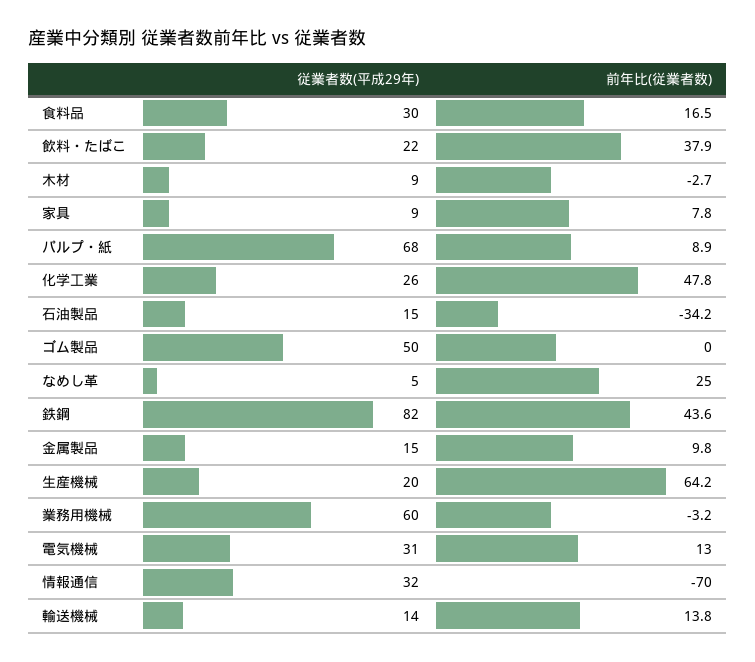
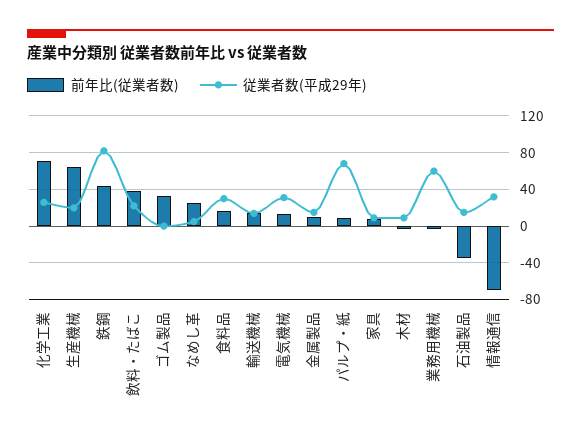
  {
    "従業者数(平成29年)": {
      "食料品": 30,
      "飲料・たばこ": 22,
      "木材": 9,
      "家具": 9,
      "パルプ・紙": 68,
      "化学工業": 26,
      "石油製品": 15,
-     "ゴム製品": 50,
+     "ゴム製品": 0,
      "なめし革": 5,
      "鉄鋼": 82,
      "金属製品": 15,
      "生産機械": 20,
      "業務用機械": 60,
      "電気機械": 31,
      "情報通信": 32,
      "輸送機械": 14
    },
    "前年比(従業者数)": {
      "食料品": 16.5,
      "飲料・たばこ": 37.9,
      "木材": -2.7,
      "家具": 7.8,
      "パルプ・紙": 8.9,
-     "化学工業": 47.8,
+     "化学工業": 70,
      "石油製品": -34.2,
-     "ゴム製品": 0,
+     "ゴム製品": 30,
      "なめし革": 25,
      "鉄鋼": 43.6,
      "金属製品": 9.8,
      "生産機械": 64.2,
      "業務用機械": -3.2,
      "電気機械": 13,
      "情報通信": -70,
      "輸送機械": 13.8
    }
  }

